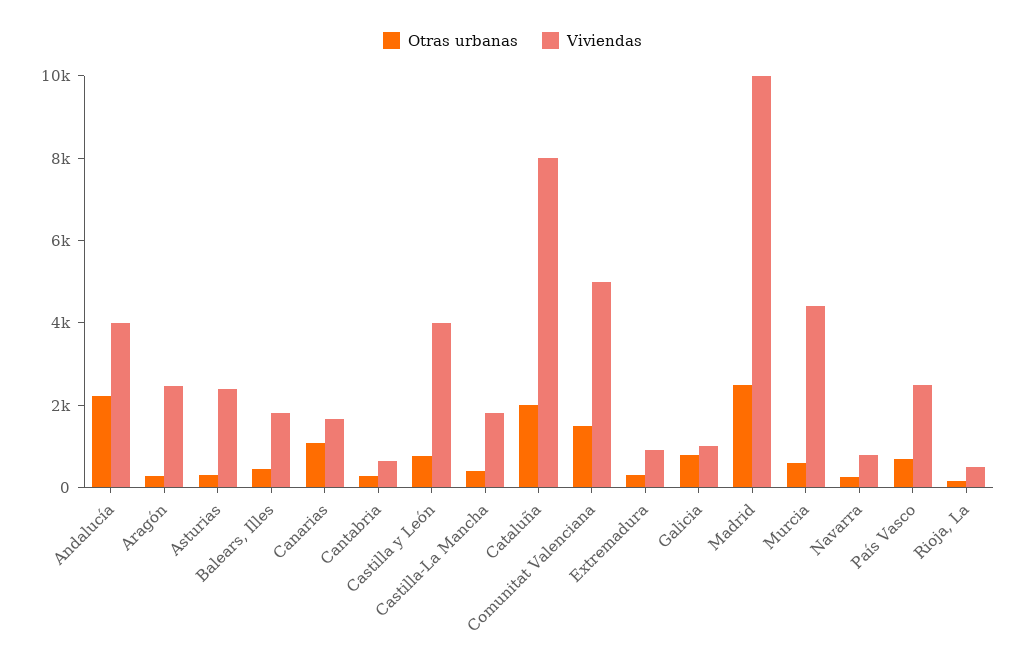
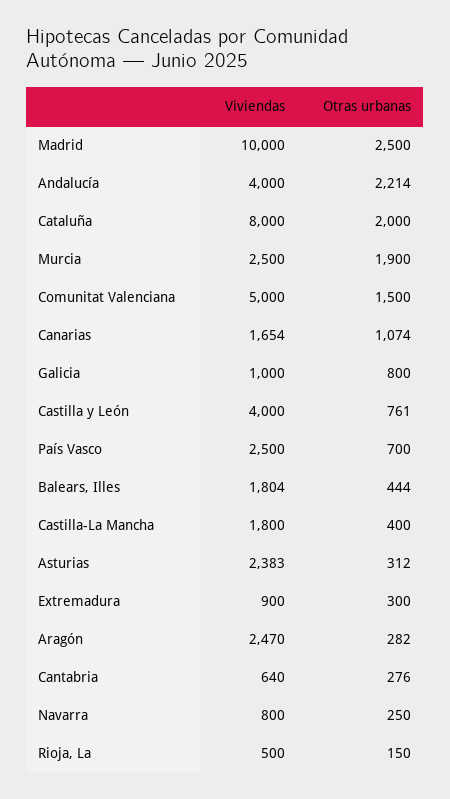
  {
    "Otras urbanas": {
      "Andalucía": 2214,
      "Aragón": 282,
      "Asturias": 312,
      "Balears, Illes": 444,
      "Canarias": 1074,
      "Cantabria": 276,
      "Castilla y León": 761,
      "Castilla-La Mancha": 400,
      "Cataluña": 2000,
      "Comunitat Valenciana": 1500,
      "Extremadura": 300,
      "Galicia": 800,
      "Madrid": 2500,
-     "Murcia": 500,
+     "Murcia": 1900,
      "Navarra": 250,
      "País Vasco": 700,
      "Rioja, La": 150
    },
    "Viviendas": {
      "Andalucía": 4000,
      "Aragón": 2470,
      "Asturias": 2383,
      "Balears, Illes": 1804,
      "Canarias": 1654,
      "Cantabria": 640,
      "Castilla y León": 4000,
      "Castilla-La Mancha": 1800,
      "Cataluña": 8000,
      "Comunitat Valenciana": 5000,
      "Extremadura": 900,
      "Galicia": 1000,
      "Madrid": 10000,
-     "Murcia": 4500,
+     "Murcia": 2500,
      "Navarra": 800,
      "País Vasco": 2500,
      "Rioja, La": 500
    }
  }

